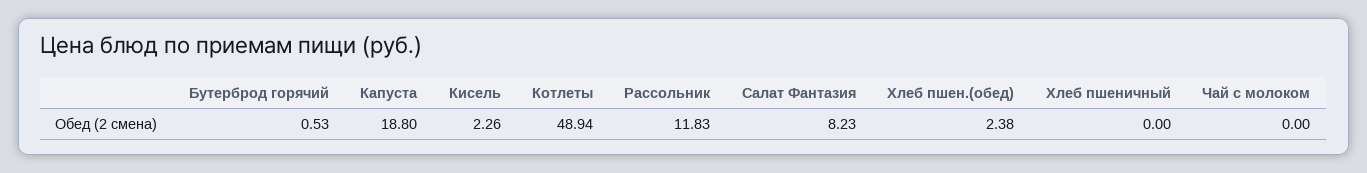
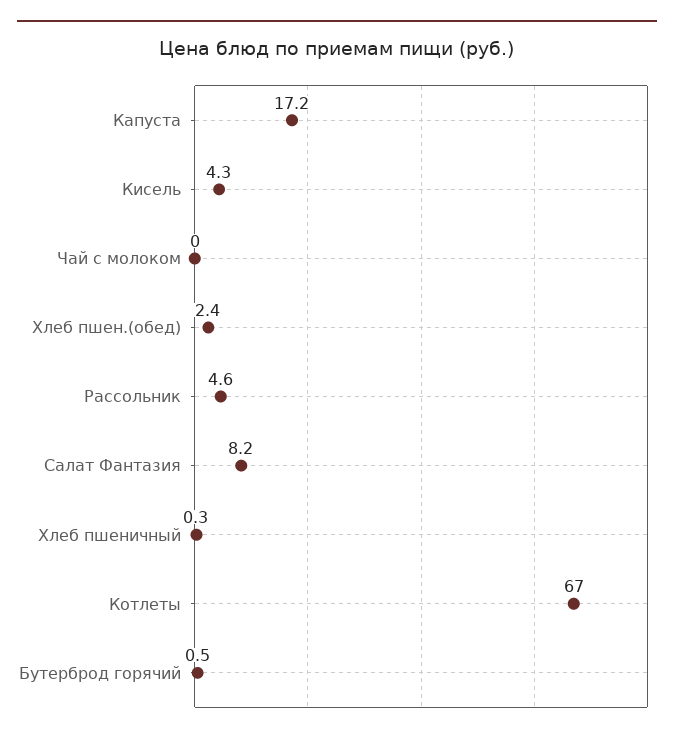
  {
    "Бутерброд горячий": 0.53,
-   "Капуста": 18.8,
+   "Капуста": 17.2,
-   "Кисель": 2.26,
+   "Кисель": 4.3,
-   "Котлеты": 48.94,
+   "Котлеты": 67,
-   "Рассольник": 11.83,
+   "Рассольник": 4.6,
    "Салат Фантазия": 8.23,
    "Хлеб пшен.(обед)": 2.38,
-   "Хлеб пшеничный": 0,
+   "Хлеб пшеничный": 0.3,
    "Чай с молоком": 0
  }

